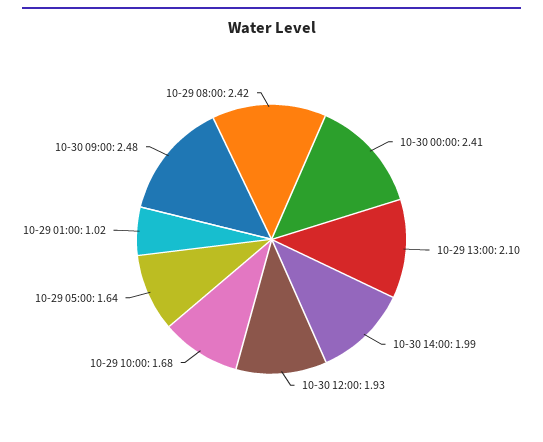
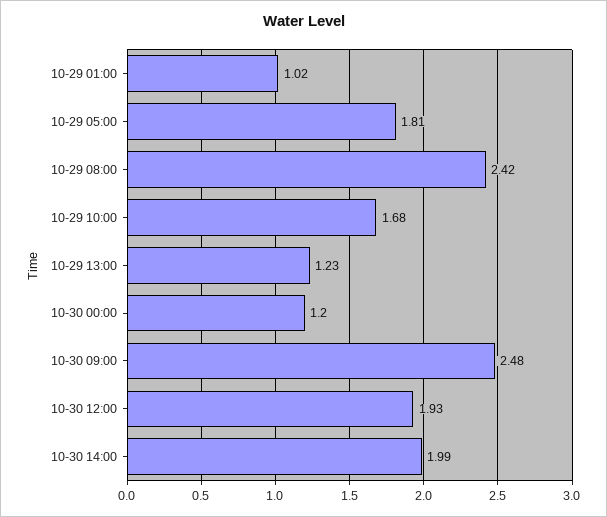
  {
-   "10-30 00:00": 2.41,
+   "10-30 00:00": 1.2,
-   "10-29 13:00": 2.1,
+   "10-29 13:00": 1.23,
    "10-30 14:00": 1.99,
    "10-30 12:00": 1.93,
    "10-29 10:00": 1.68,
-   "10-29 05:00": 1.64,
+   "10-29 05:00": 1.81,
    "10-29 01:00": 1.02,
    "10-30 09:00": 2.48,
    "10-29 08:00": 2.42
  }

